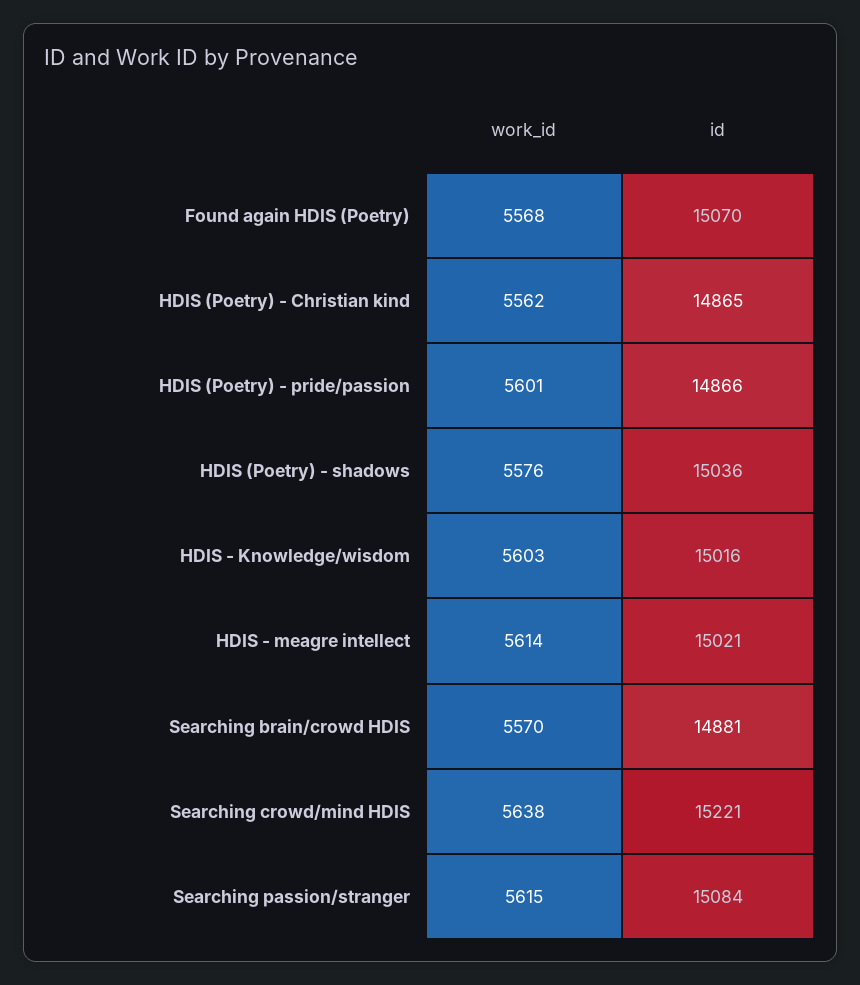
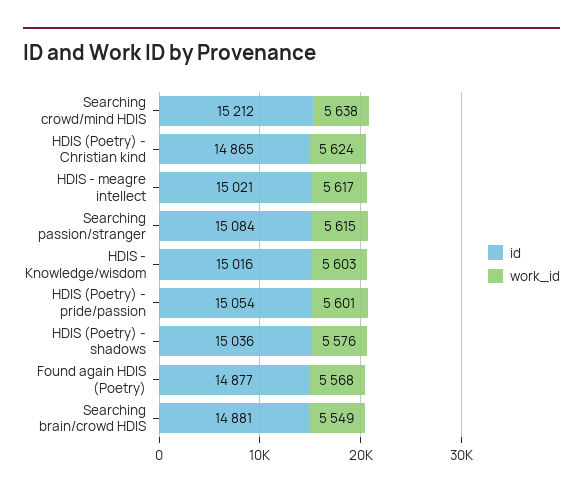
  {
    "work_id": {
      "Found again HDIS (Poetry)": 5568,
-     "HDIS (Poetry) - Christian kind": 5562,
+     "HDIS (Poetry) - Christian kind": 5624,
      "HDIS (Poetry) - pride/passion": 5601,
      "HDIS (Poetry) - shadows": 5576,
      "HDIS - Knowledge/wisdom": 5603,
-     "HDIS - meagre intellect": 5614,
+     "HDIS - meagre intellect": 5617,
-     "Searching brain/crowd HDIS": 5570,
+     "Searching brain/crowd HDIS": 5549,
      "Searching crowd/mind HDIS": 5638,
      "Searching passion/stranger": 5615
    },
    "id": {
-     "Found again HDIS (Poetry)": 15070,
+     "Found again HDIS (Poetry)": 14877,
      "HDIS (Poetry) - Christian kind": 14865,
-     "HDIS (Poetry) - pride/passion": 14866,
+     "HDIS (Poetry) - pride/passion": 15054,
      "HDIS (Poetry) - shadows": 15036,
      "HDIS - Knowledge/wisdom": 15016,
      "HDIS - meagre intellect": 15021,
      "Searching brain/crowd HDIS": 14881,
-     "Searching crowd/mind HDIS": 15221,
+     "Searching crowd/mind HDIS": 15212,
      "Searching passion/stranger": 15084
    }
  }

